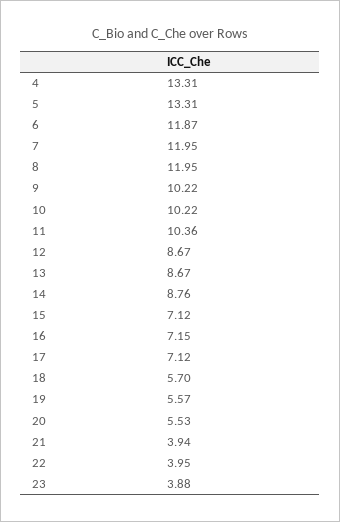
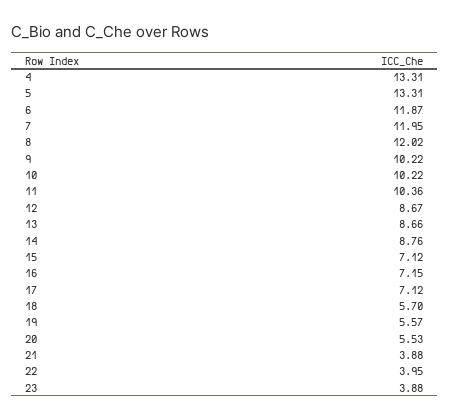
  {
    "4": 13.31,
    "5": 13.31,
    "6": 11.87,
    "7": 11.95,
-   "8": 11.95,
+   "8": 12.02,
    "9": 10.22,
    "10": 10.22,
    "11": 10.36,
    "12": 8.67,
-   "13": 8.67,
+   "13": 8.66,
    "14": 8.76,
    "15": 7.12,
    "16": 7.15,
    "17": 7.12,
    "18": 5.7,
    "19": 5.57,
    "20": 5.53,
-   "21": 3.94,
+   "21": 3.88,
    "22": 3.95,
    "23": 3.88
  }

